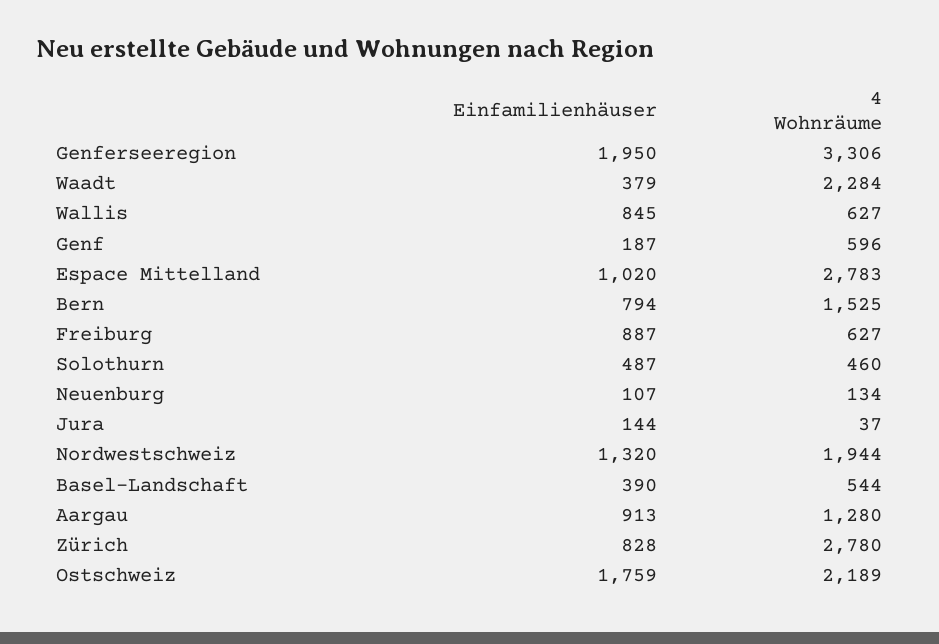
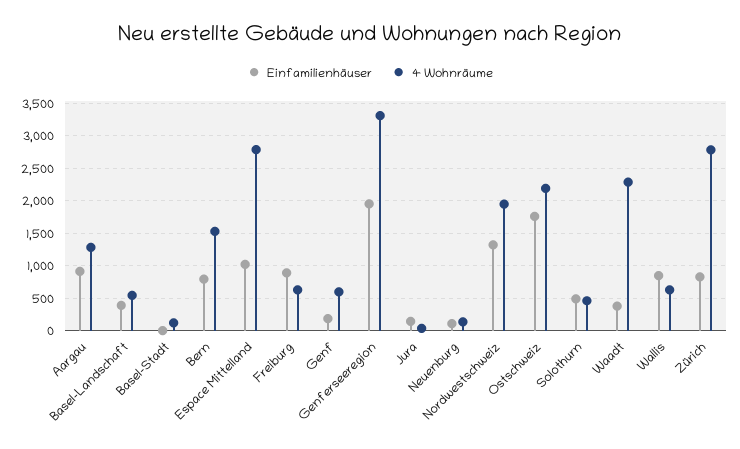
  {
    "Einfamilienhäuser": {
      "Genferseeregion": 1950,
      "Waadt": 379,
      "Wallis": 845,
      "Genf": 187,
      "Espace Mittelland": 1020,
      "Bern": 794,
      "Freiburg": 887,
      "Solothurn": 487,
      "Neuenburg": 107,
      "Jura": 144,
      "Nordwestschweiz": 1320,
      "Basel-Landschaft": 390,
      "Aargau": 913,
      "Zürich": 828,
-     "Ostschweiz": 1759
+     "Ostschweiz": 1759,
+     "Basel-Stadt": 0
    },
    "4 Wohnräume": {
      "Genferseeregion": 3306,
      "Waadt": 2284,
      "Wallis": 627,
      "Genf": 596,
      "Espace Mittelland": 2783,
      "Bern": 1525,
      "Freiburg": 627,
      "Solothurn": 460,
      "Neuenburg": 134,
      "Jura": 37,
      "Nordwestschweiz": 1944,
      "Basel-Landschaft": 544,
      "Aargau": 1280,
      "Zürich": 2780,
-     "Ostschweiz": 2189
+     "Ostschweiz": 2189,
+     "Basel-Stadt": 100
    }
  }

